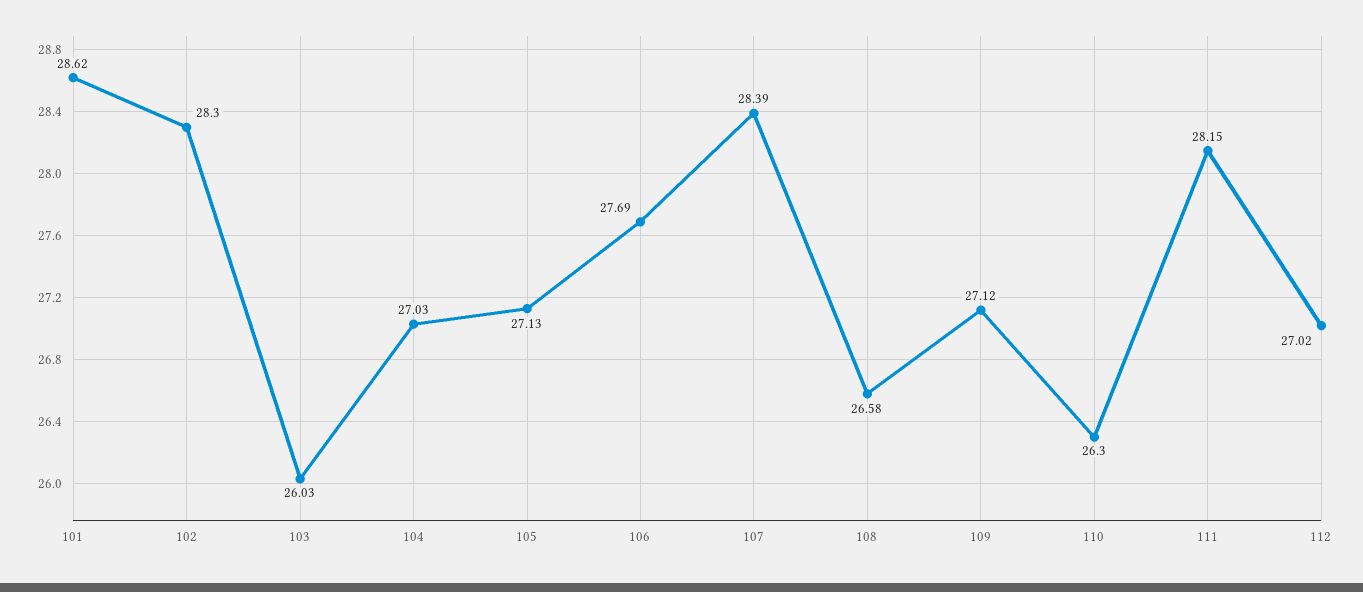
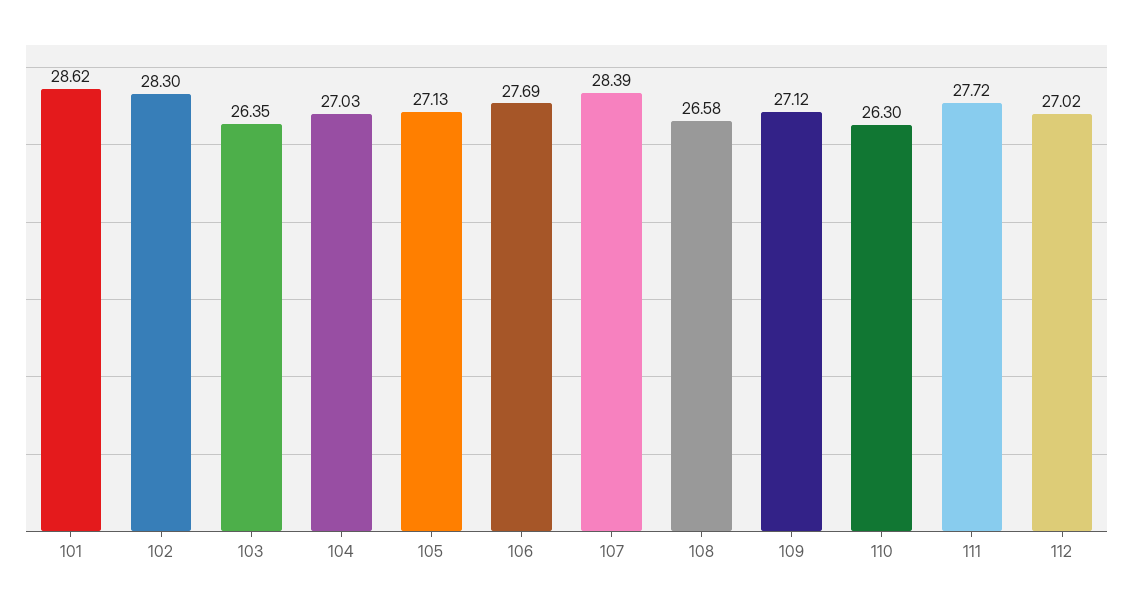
  {
    "101": 28.62,
    "102": 28.3,
-   "103": 26.03,
+   "103": 26.35,
    "104": 27.03,
    "105": 27.13,
    "106": 27.69,
    "107": 28.39,
    "108": 26.58,
    "109": 27.12,
    "110": 26.3,
-   "111": 28.15,
+   "111": 27.72,
    "112": 27.02
  }

